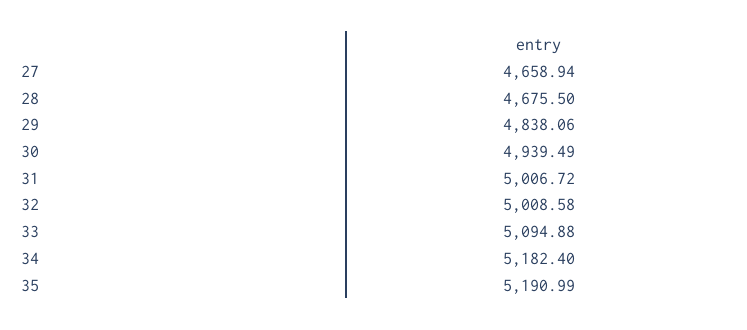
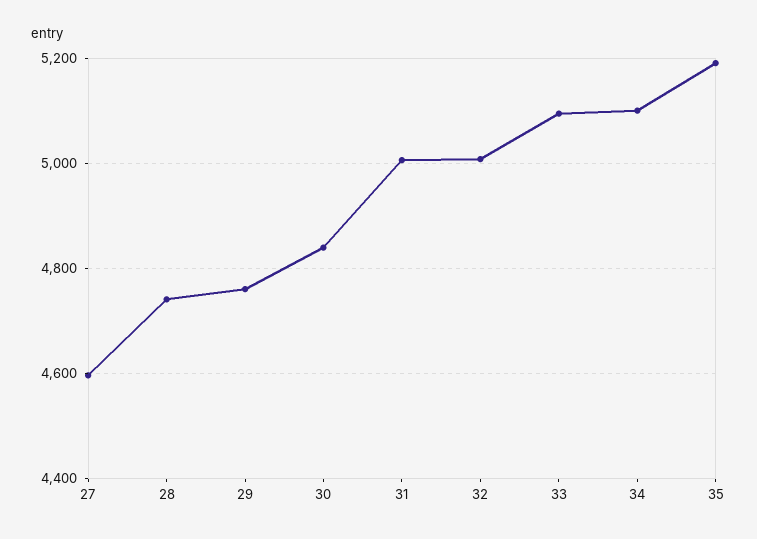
  {
-   "27": 4658.94,
+   "27": 4600,
-   "28": 4675.5,
+   "28": 4740,
-   "29": 4838.06,
+   "29": 4760,
-   "30": 4939.49,
+   "30": 4840,
    "31": 5006.72,
    "32": 5008.58,
    "33": 5094.88,
-   "34": 5182.4,
+   "34": 5100,
    "35": 5190.99
  }

